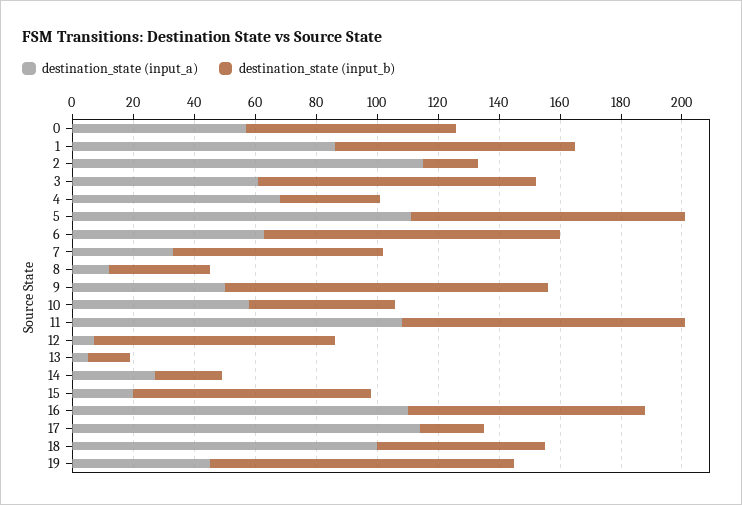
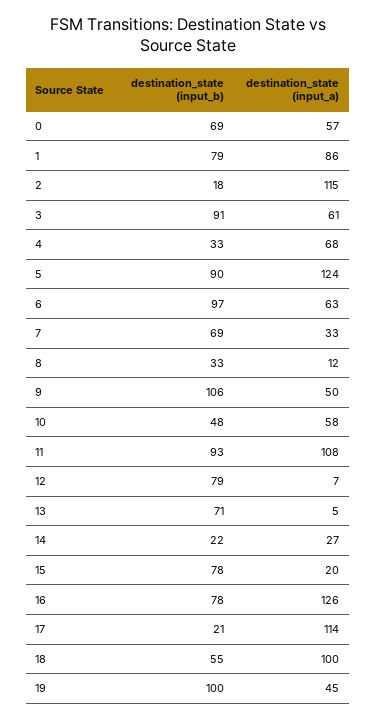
  {
    "destination_state (input_a)": {
      "0": 57,
      "1": 86,
      "2": 115,
      "3": 61,
      "4": 68,
-     "5": 110,
+     "5": 124,
      "6": 63,
      "7": 33,
      "8": 12,
      "9": 50,
      "10": 58,
      "11": 108,
      "12": 7,
      "13": 5,
      "14": 27,
      "15": 20,
-     "16": 110,
+     "16": 126,
      "17": 114,
      "18": 100,
      "19": 45
    },
    "destination_state (input_b)": {
      "0": 69,
      "1": 79,
      "2": 18,
      "3": 91,
      "4": 33,
      "5": 90,
      "6": 97,
      "7": 69,
      "8": 33,
      "9": 106,
      "10": 48,
      "11": 93,
      "12": 79,
-     "13": 15,
+     "13": 71,
      "14": 22,
      "15": 78,
      "16": 78,
      "17": 21,
      "18": 55,
      "19": 100
    }
  }

